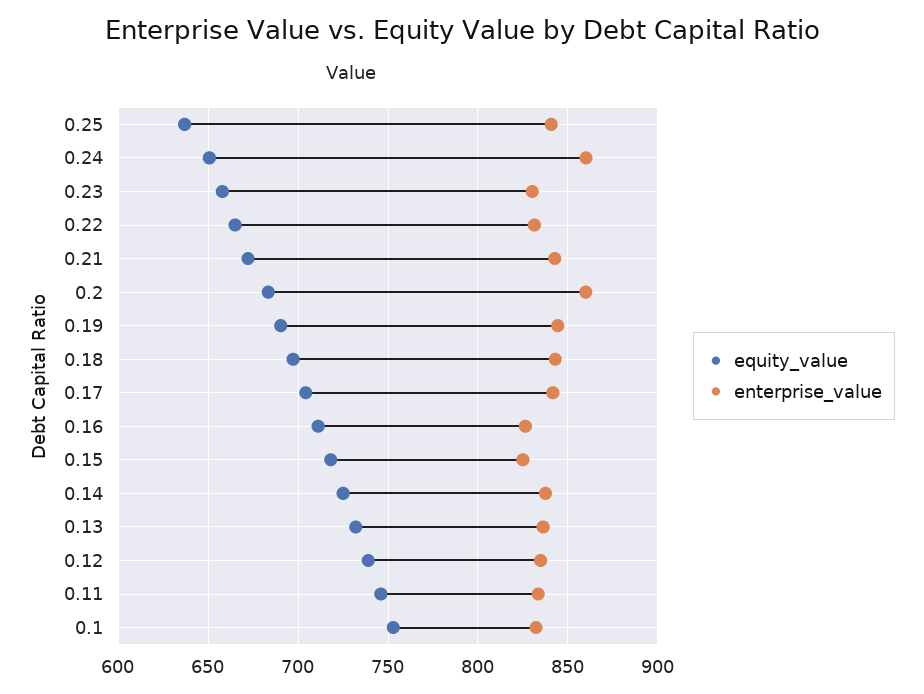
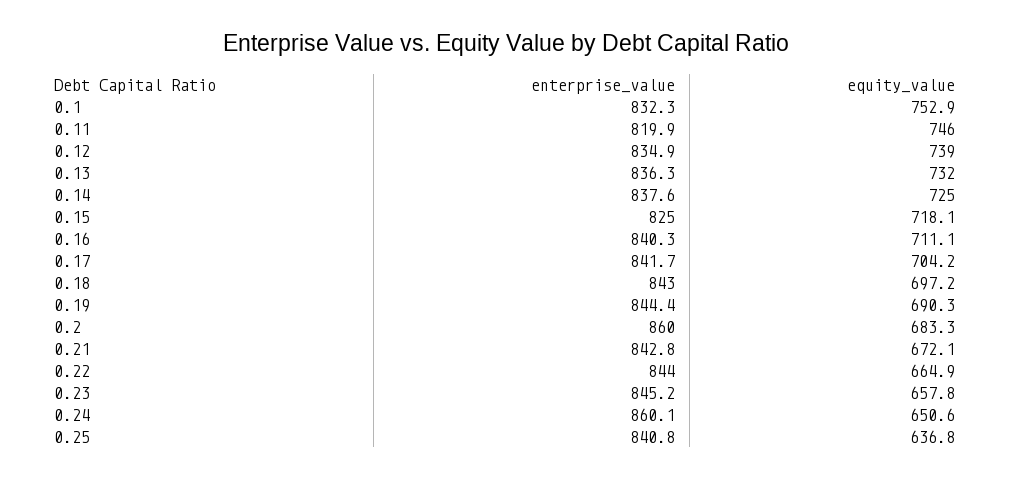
  {
    "equity_value": {
      "0.25": 636.8,
      "0.24": 650.6,
      "0.23": 657.8,
      "0.22": 664.9,
      "0.21": 672.1,
      "0.2": 683.3,
      "0.19": 690.3,
      "0.18": 697.2,
      "0.17": 704.2,
      "0.16": 711.1,
      "0.15": 718.1,
      "0.14": 725,
      "0.13": 732,
      "0.12": 739,
      "0.11": 746,
      "0.1": 752.9
    },
    "enterprise_value": {
      "0.25": 840.8,
      "0.24": 860.1,
-     "0.23": 830,
+     "0.23": 845.2,
-     "0.22": 830,
+     "0.22": 844,
      "0.21": 842.8,
      "0.2": 860,
      "0.19": 844.4,
      "0.18": 843,
      "0.17": 841.7,
-     "0.16": 825,
+     "0.16": 840.3,
      "0.15": 825,
      "0.14": 837.6,
      "0.13": 836.3,
      "0.12": 834.9,
-     "0.11": 835,
+     "0.11": 819.9,
      "0.1": 832.3
    }
  }

